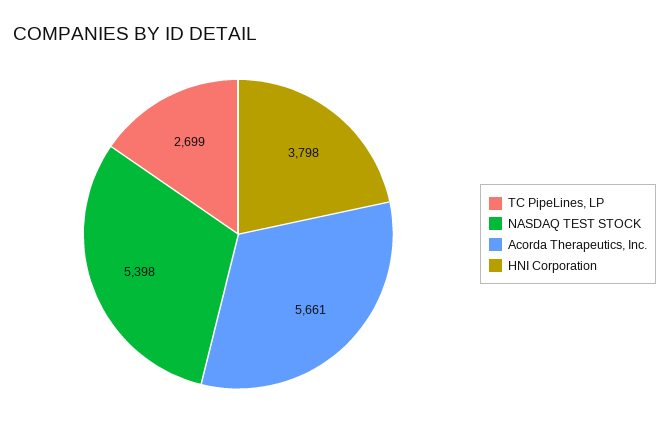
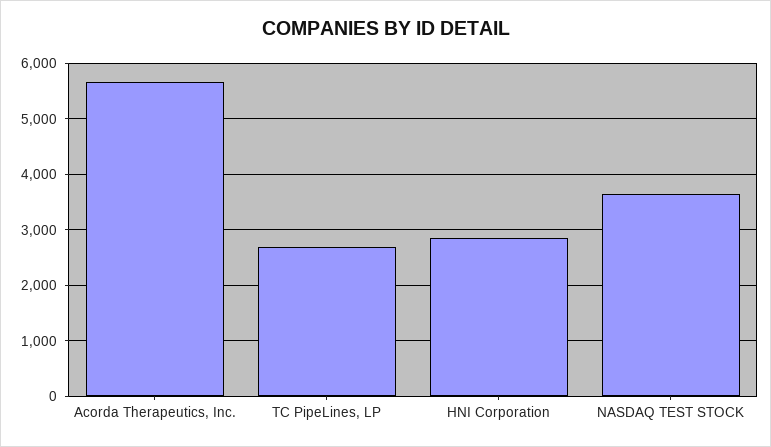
  {
    "TC PipeLines, LP": 2699,
-   "NASDAQ TEST STOCK": 5398,
+   "NASDAQ TEST STOCK": 3600,
    "Acorda Therapeutics, Inc.": 5661,
-   "HNI Corporation": 3798
+   "HNI Corporation": 2800
  }

